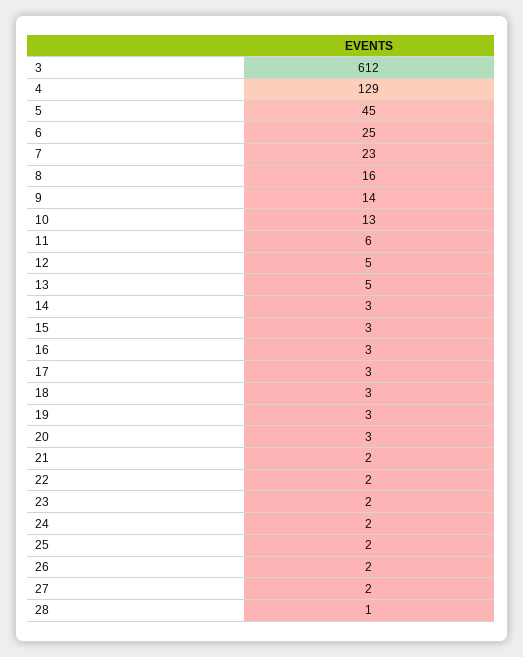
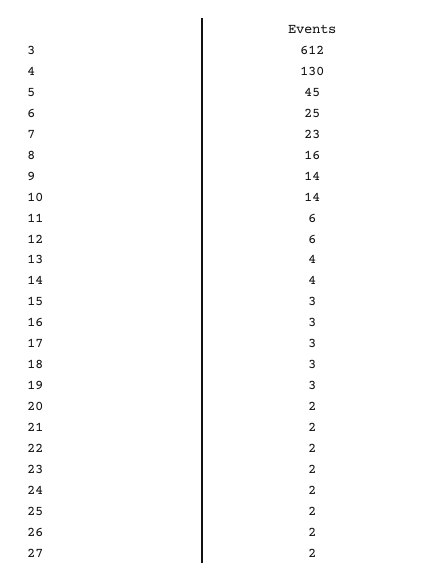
  {
    "3": 612,
-   "4": 129,
+   "4": 130,
    "5": 45,
    "6": 25,
    "7": 23,
    "8": 16,
    "9": 14,
-   "10": 13,
+   "10": 14,
    "11": 6,
-   "12": 5,
+   "12": 6,
-   "13": 5,
+   "13": 4,
-   "14": 3,
+   "14": 4,
    "15": 3,
    "16": 3,
    "17": 3,
    "18": 3,
    "19": 3,
-   "20": 3,
+   "20": 2,
    "21": 2,
    "22": 2,
    "23": 2,
    "24": 2,
    "25": 2,
    "26": 2,
-   "27": 2,
+   "27": 2
-   "28": 1
  }

